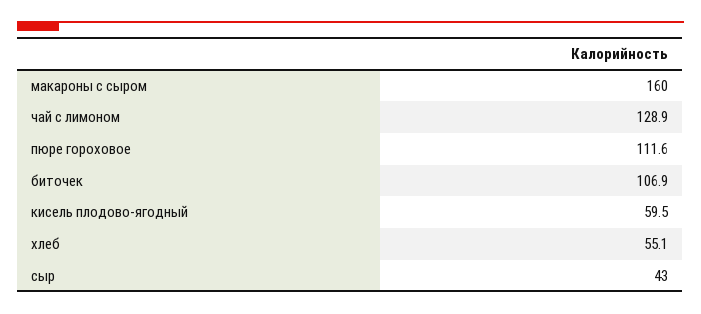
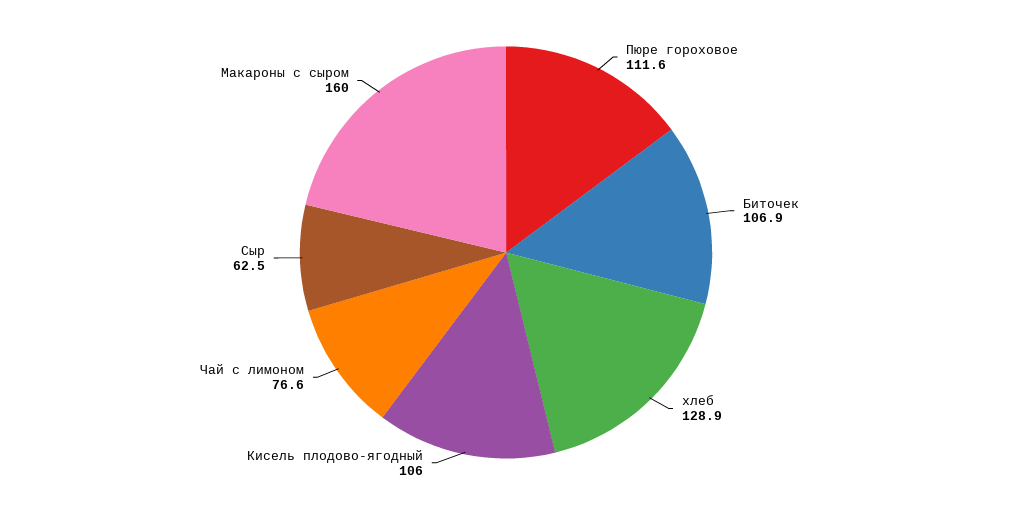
  {
    "макароны с сыром": 160,
-   "чай с лимоном": 128.9,
+   "чай с лимоном": 76.6,
    "пюре гороховое": 111.6,
    "биточек": 106.9,
-   "кисель плодово-ягодный": 59.5,
+   "кисель плодово-ягодный": 106,
-   "хлеб": 55.1,
+   "хлеб": 128.9,
-   "сыр": 43
+   "сыр": 62.5
  }

